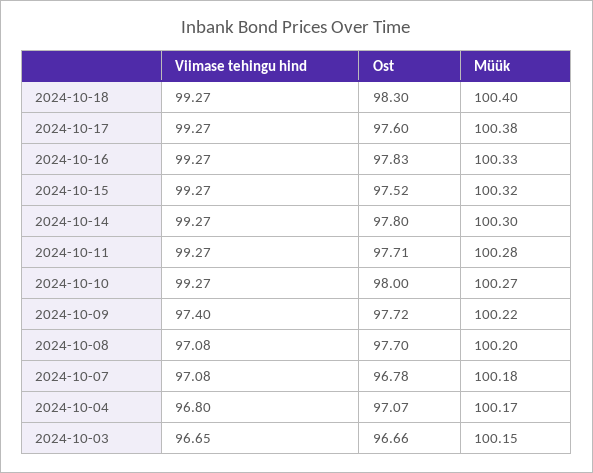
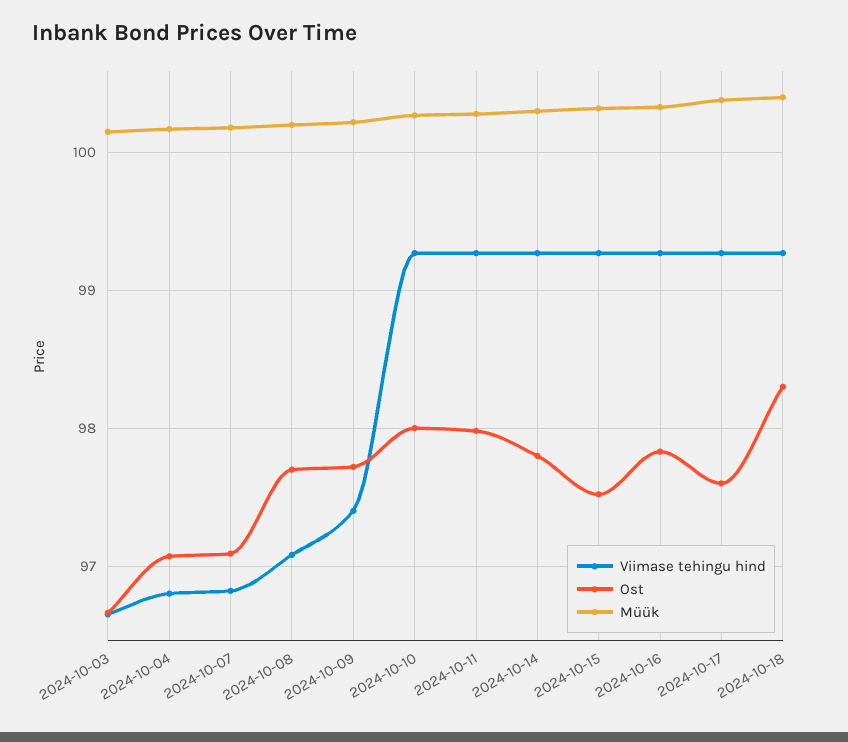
  {
    "Viimase tehingu hind": {
      "2024-10-18": 99.27,
      "2024-10-17": 99.27,
      "2024-10-16": 99.27,
      "2024-10-15": 99.27,
      "2024-10-14": 99.27,
      "2024-10-11": 99.27,
      "2024-10-10": 99.27,
      "2024-10-09": 97.4,
      "2024-10-08": 97.08,
-     "2024-10-07": 97.08,
+     "2024-10-07": 96.8,
      "2024-10-04": 96.8,
      "2024-10-03": 96.65
    },
    "Ost": {
      "2024-10-18": 98.3,
      "2024-10-17": 97.6,
      "2024-10-16": 97.83,
      "2024-10-15": 97.52,
      "2024-10-14": 97.8,
-     "2024-10-11": 97.71,
+     "2024-10-11": 98,
      "2024-10-10": 98,
      "2024-10-09": 97.72,
      "2024-10-08": 97.7,
-     "2024-10-07": 96.78,
+     "2024-10-07": 97.1,
      "2024-10-04": 97.07,
      "2024-10-03": 96.66
    },
    "Müük": {
      "2024-10-18": 100.4,
      "2024-10-17": 100.38,
      "2024-10-16": 100.33,
      "2024-10-15": 100.32,
      "2024-10-14": 100.3,
      "2024-10-11": 100.28,
      "2024-10-10": 100.27,
      "2024-10-09": 100.22,
      "2024-10-08": 100.2,
      "2024-10-07": 100.18,
      "2024-10-04": 100.17,
      "2024-10-03": 100.15
    }
  }

